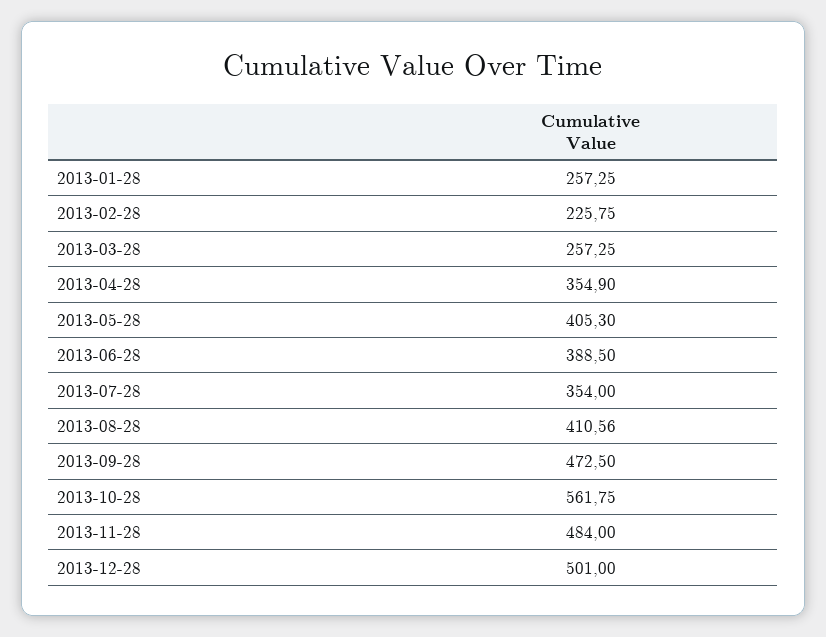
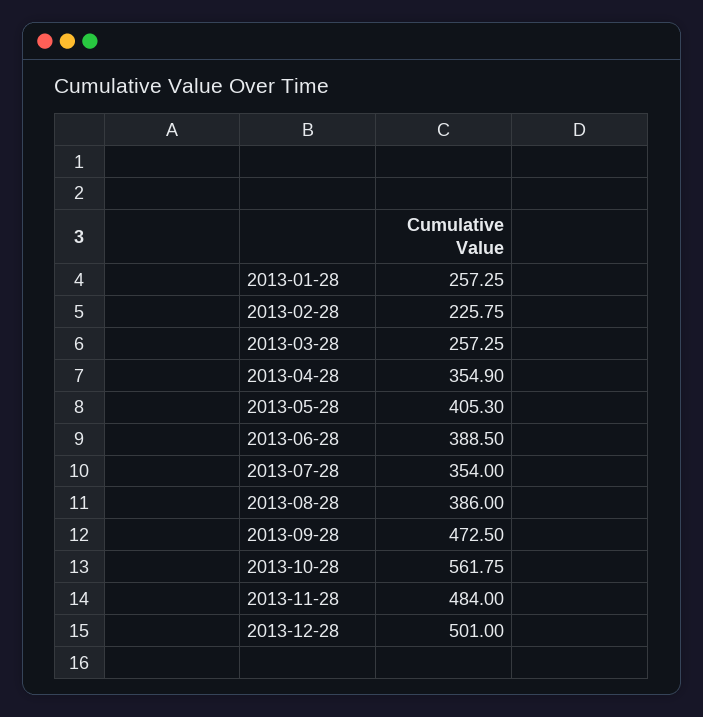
  {
    "2013-01-28": 257.25,
    "2013-02-28": 225.75,
    "2013-03-28": 257.25,
    "2013-04-28": 354.9,
    "2013-05-28": 405.3,
    "2013-06-28": 388.5,
    "2013-07-28": 354,
-   "2013-08-28": 410.56,
+   "2013-08-28": 386,
    "2013-09-28": 472.5,
    "2013-10-28": 561.75,
    "2013-11-28": 484,
    "2013-12-28": 501
  }

